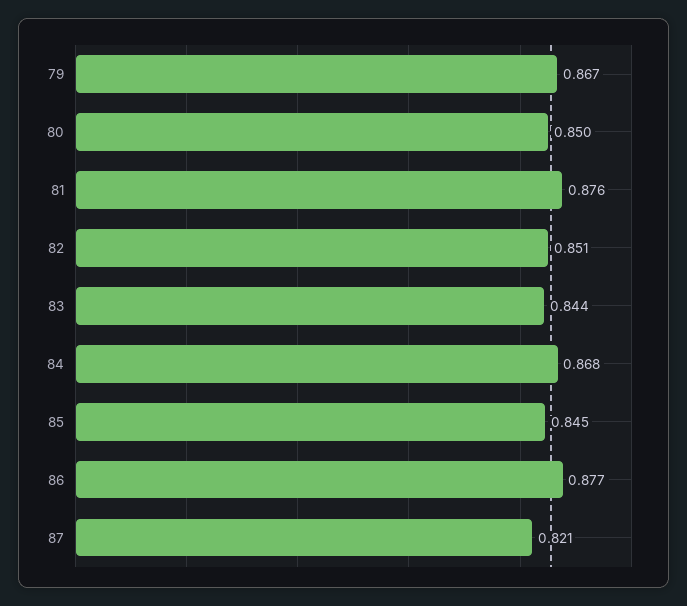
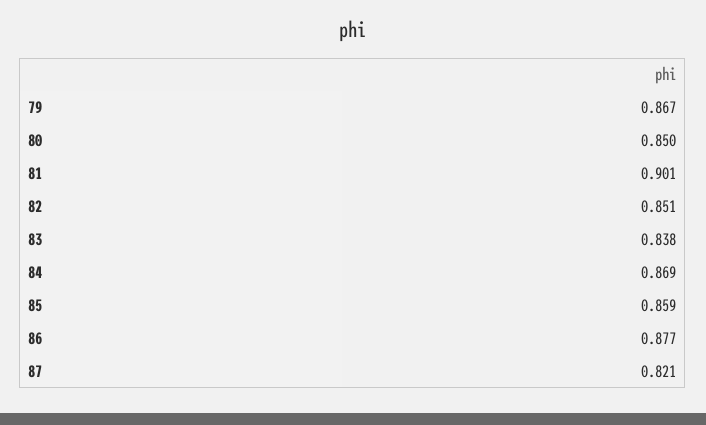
  {
    "79": 0.867,
    "80": 0.85,
-   "81": 0.876,
+   "81": 0.901,
    "82": 0.851,
-   "83": 0.844,
+   "83": 0.838,
-   "84": 0.868,
+   "84": 0.869,
-   "85": 0.845,
+   "85": 0.859,
    "86": 0.877,
    "87": 0.821
  }

